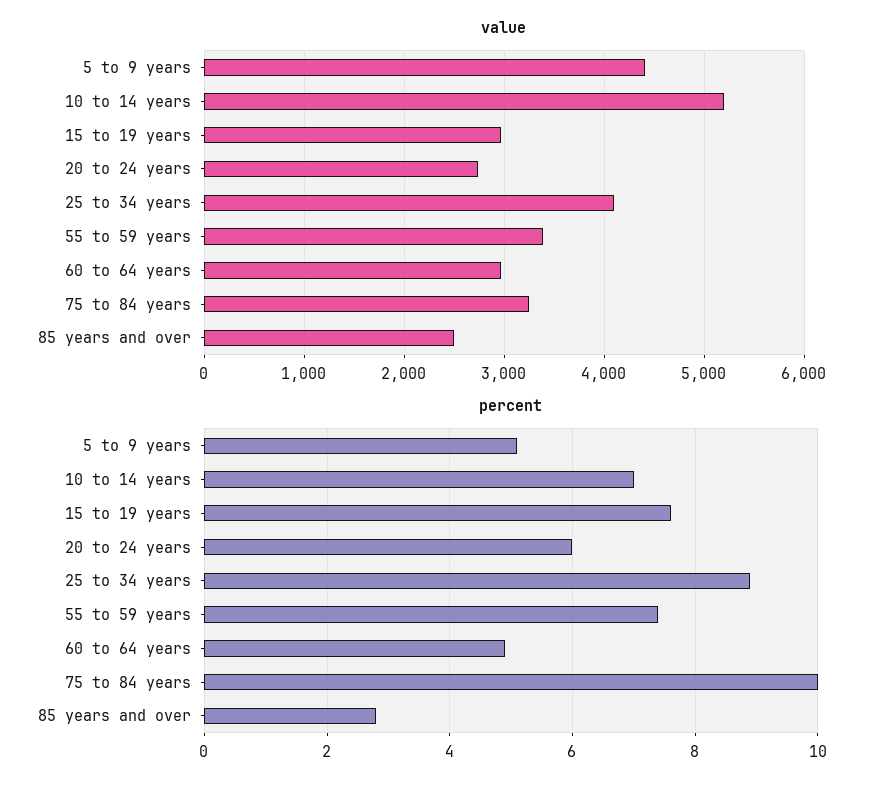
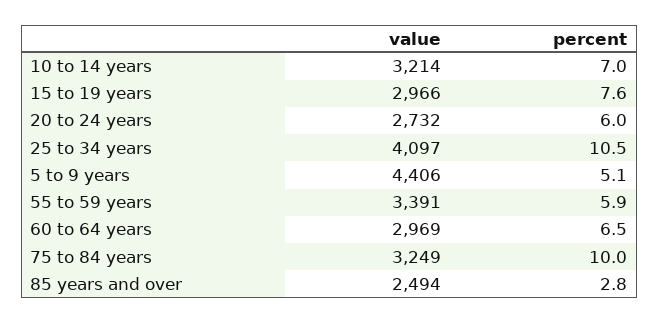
  {
    "value": {
      "5 to 9 years": 4406,
-     "10 to 14 years": 5200,
+     "10 to 14 years": 3214,
      "15 to 19 years": 2966,
      "20 to 24 years": 2732,
      "25 to 34 years": 4097,
      "55 to 59 years": 3391,
      "60 to 64 years": 2969,
      "75 to 84 years": 3249,
      "85 years and over": 2494
    },
    "percent": {
      "5 to 9 years": 5.1,
      "10 to 14 years": 7,
      "15 to 19 years": 7.6,
      "20 to 24 years": 6,
-     "25 to 34 years": 9,
+     "25 to 34 years": 10.5,
-     "55 to 59 years": 7.5,
+     "55 to 59 years": 5.9,
-     "60 to 64 years": 5,
+     "60 to 64 years": 6.5,
      "75 to 84 years": 10,
      "85 years and over": 2.8
    }
  }

